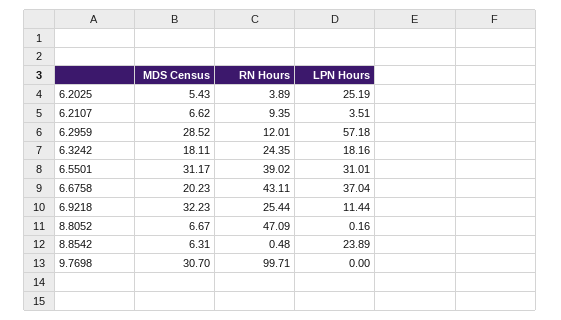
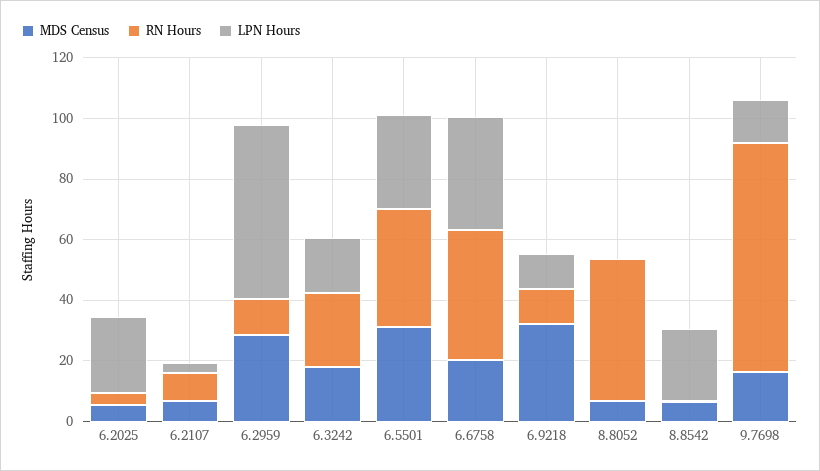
  {
    "MDS Census": {
      "6.2025": 5.43,
      "6.2107": 6.62,
      "6.2959": 28.52,
      "6.3242": 18.11,
      "6.5501": 31.17,
      "6.6758": 20.23,
      "6.9218": 32.23,
      "8.8052": 6.67,
      "8.8542": 6.31,
-     "9.7698": 30.7
+     "9.7698": 15
    },
    "RN Hours": {
      "6.2025": 3.89,
      "6.2107": 9.35,
      "6.2959": 12.01,
      "6.3242": 24.35,
      "6.5501": 39.02,
      "6.6758": 43.11,
-     "6.9218": 25.44,
+     "6.9218": 10,
      "8.8052": 47.09,
      "8.8542": 0.48,
-     "9.7698": 99.71
+     "9.7698": 75
    },
    "LPN Hours": {
      "6.2025": 25.19,
      "6.2107": 3.51,
      "6.2959": 57.18,
      "6.3242": 18.16,
      "6.5501": 31.01,
      "6.6758": 37.04,
      "6.9218": 11.44,
      "8.8052": 0.16,
      "8.8542": 23.89,
-     "9.7698": 0
+     "9.7698": 15
    }
  }

